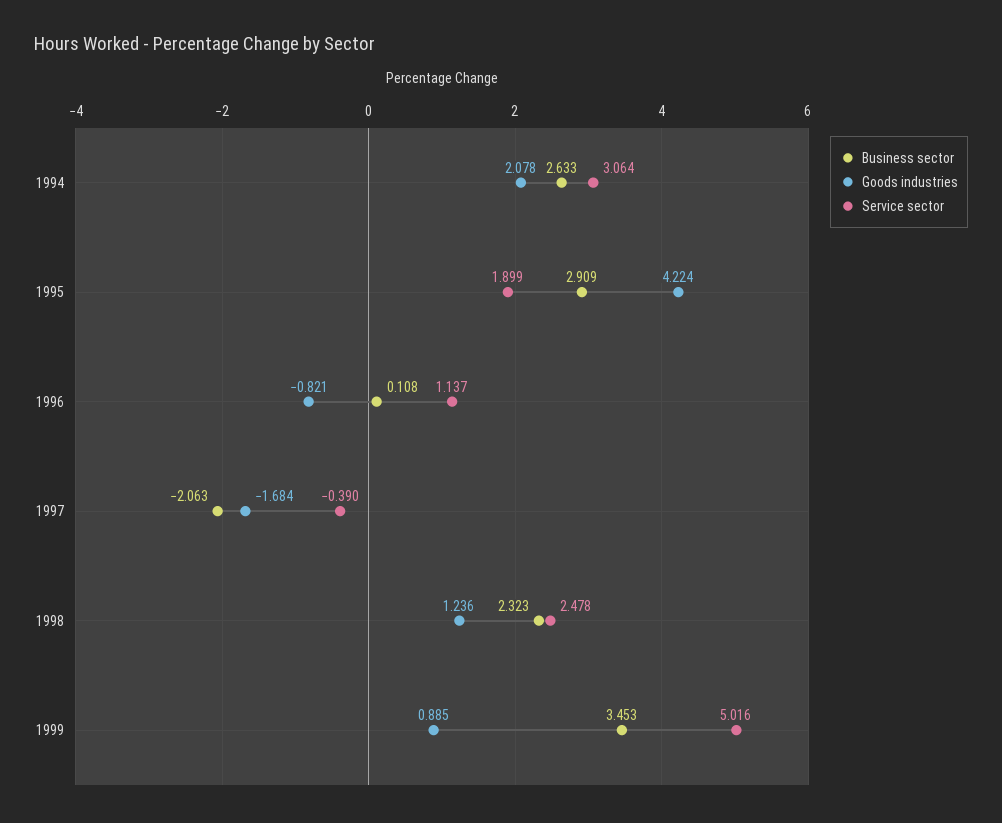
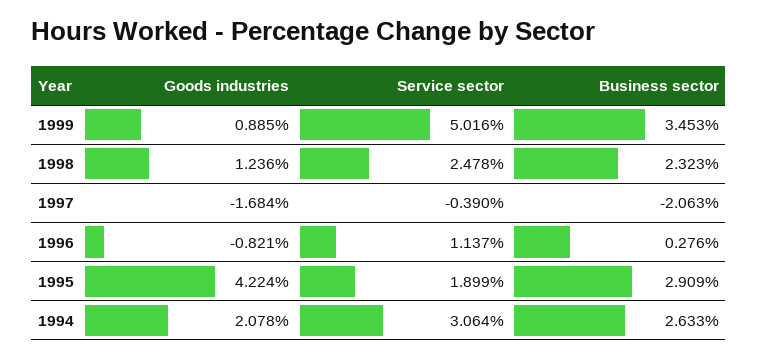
  {
    "Business sector": {
      "1994": 2.633,
      "1995": 2.909,
-     "1996": 0.108,
+     "1996": 0.276,
      "1997": -2.063,
      "1998": 2.323,
      "1999": 3.453
    },
    "Goods industries": {
      "1994": 2.078,
      "1995": 4.224,
      "1996": -0.821,
      "1997": -1.684,
      "1998": 1.236,
      "1999": 0.885
    },
    "Service sector": {
      "1994": 3.064,
      "1995": 1.899,
      "1996": 1.137,
      "1997": -0.39,
      "1998": 2.478,
      "1999": 5.016
    }
  }

